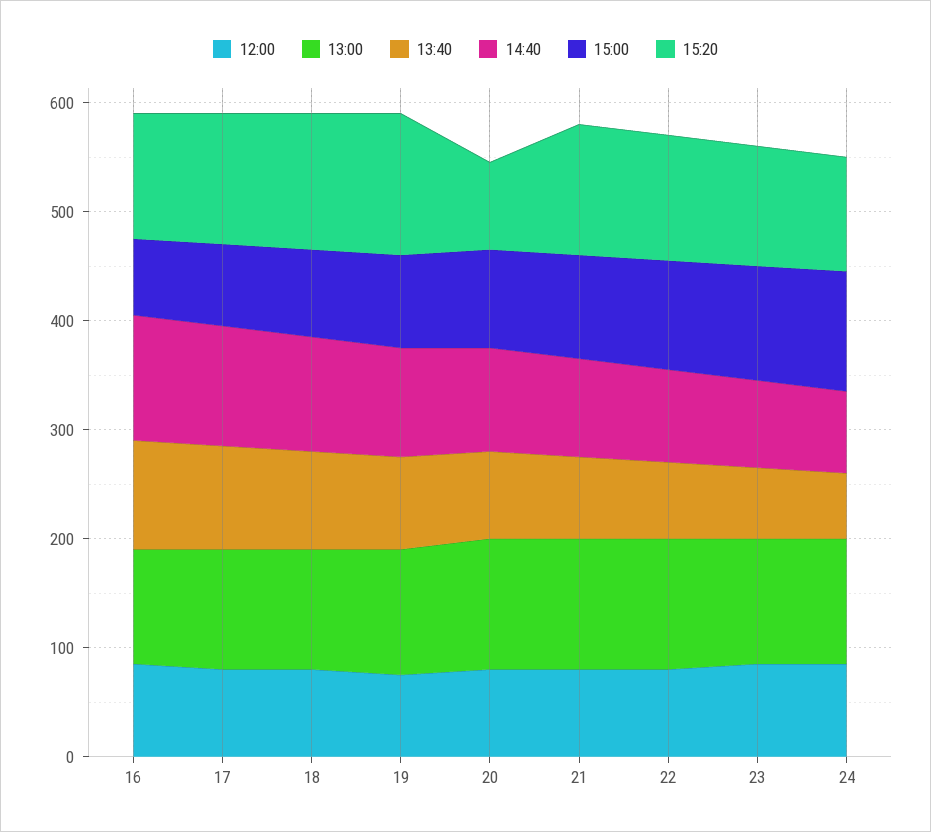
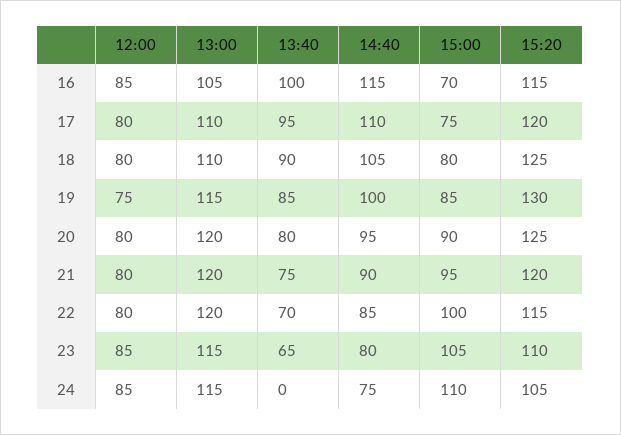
  {
    "12:00": {
      "16": 85,
      "17": 80,
      "18": 80,
      "19": 75,
      "20": 80,
      "21": 80,
      "22": 80,
      "23": 85,
      "24": 85
    },
    "13:00": {
      "16": 105,
      "17": 110,
      "18": 110,
      "19": 115,
      "20": 120,
      "21": 120,
      "22": 120,
      "23": 115,
      "24": 115
    },
    "13:40": {
      "16": 100,
      "17": 95,
      "18": 90,
      "19": 85,
      "20": 80,
      "21": 75,
      "22": 70,
      "23": 65,
-     "24": 60
+     "24": 0
    },
    "14:40": {
      "16": 115,
      "17": 110,
      "18": 105,
      "19": 100,
      "20": 95,
      "21": 90,
      "22": 85,
      "23": 80,
      "24": 75
    },
    "15:00": {
      "16": 70,
      "17": 75,
      "18": 80,
      "19": 85,
      "20": 90,
      "21": 95,
      "22": 100,
      "23": 105,
      "24": 110
    },
    "15:20": {
      "16": 115,
      "17": 120,
      "18": 125,
      "19": 130,
-     "20": 80,
+     "20": 125,
      "21": 120,
      "22": 115,
      "23": 110,
      "24": 105
    }
  }

